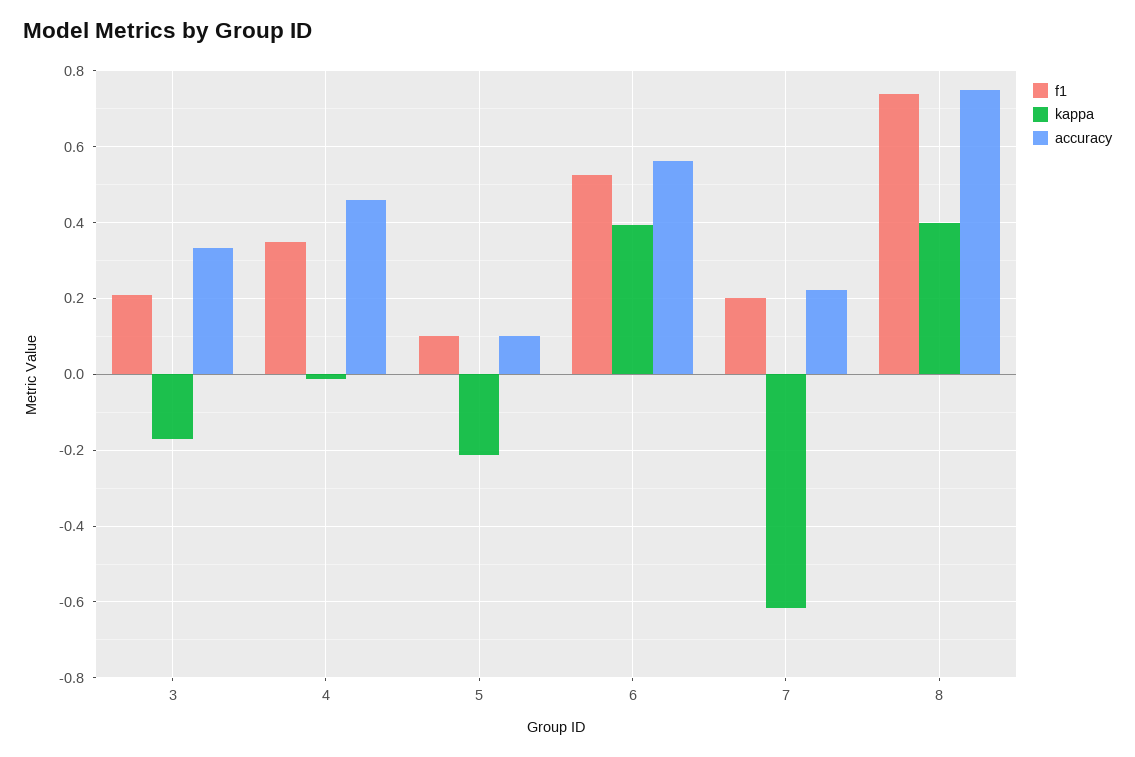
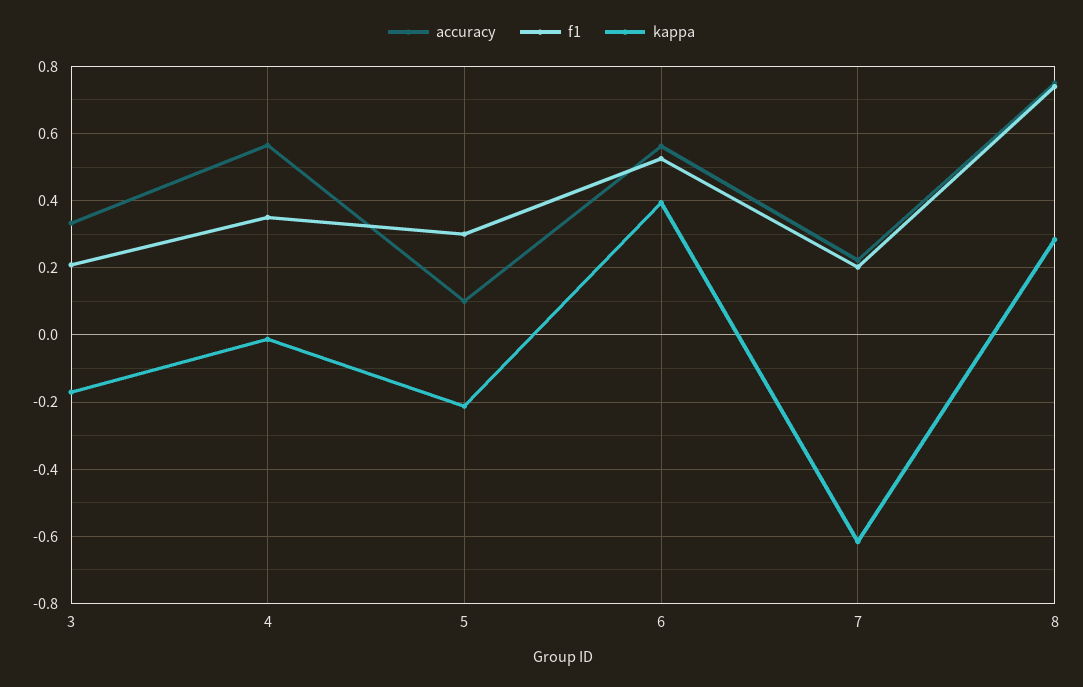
  {
    "f1": {
      "3": 0.2,
      "4": 0.36,
-     "5": 0.1,
+     "5": 0.3,
      "6": 0.52,
      "7": 0.2,
      "8": 0.74
    },
    "kappa": {
      "3": -0.18,
      "4": -0.02,
      "5": -0.22,
      "6": 0.4,
      "7": -0.62,
-     "8": 0.4
+     "8": 0.28
    },
    "accuracy": {
      "3": 0.34,
-     "4": 0.46,
+     "4": 0.56,
      "5": 0.1,
      "6": 0.56,
      "7": 0.22,
      "8": 0.76
    }
  }

